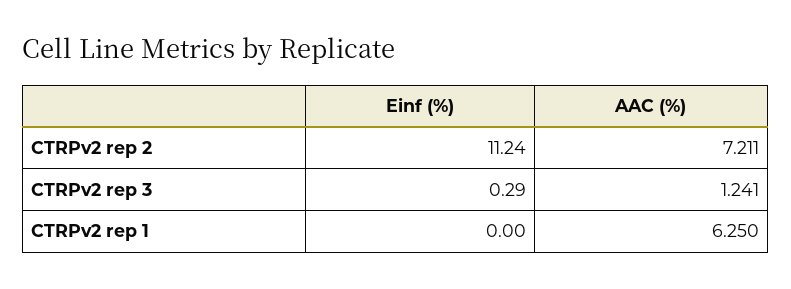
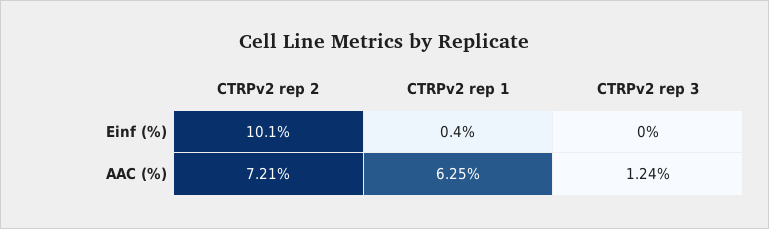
  {
    "Einf (%)": {
-     "CTRPv2 rep 2": 11.24,
+     "CTRPv2 rep 2": 10.1,
-     "CTRPv2 rep 3": 0.29,
+     "CTRPv2 rep 3": 0,
-     "CTRPv2 rep 1": 0
+     "CTRPv2 rep 1": 0.4
    },
    "AAC (%)": {
      "CTRPv2 rep 2": 7.211,
      "CTRPv2 rep 3": 1.241,
      "CTRPv2 rep 1": 6.25
    }
  }

